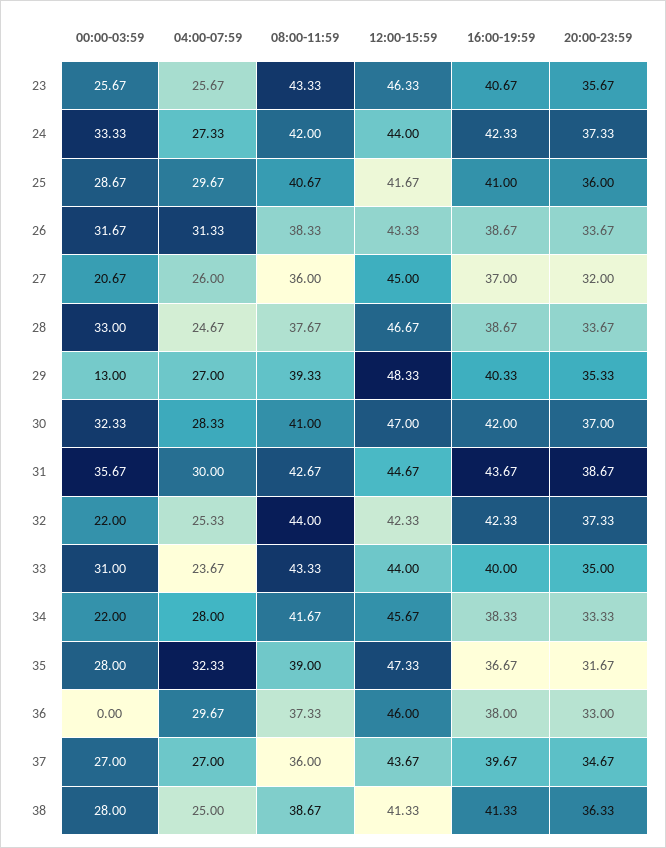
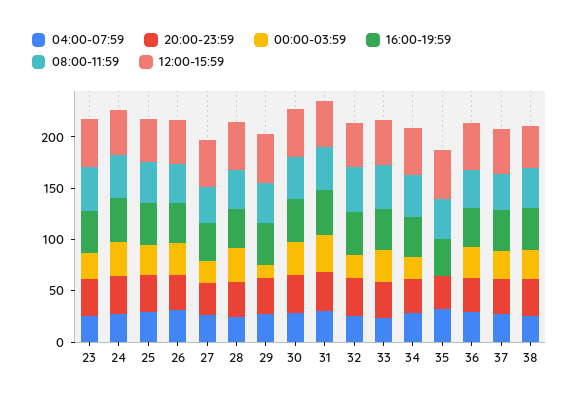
  {
    "00:00-03:59": {
      "23": 25.67,
      "24": 33.33,
      "25": 28.67,
      "26": 31.67,
      "27": 20.67,
      "28": 33,
      "29": 13,
      "30": 32.33,
      "31": 35.67,
      "32": 22,
      "33": 31,
      "34": 22,
-     "35": 28,
+     "35": 0,
-     "36": 0,
+     "36": 30,
      "37": 27,
      "38": 28
    },
    "04:00-07:59": {
      "23": 25.67,
      "24": 27.33,
      "25": 29.67,
      "26": 31.33,
      "27": 26,
      "28": 24.67,
      "29": 27,
      "30": 28.33,
      "31": 30,
      "32": 25.33,
      "33": 23.67,
      "34": 28,
      "35": 32.33,
      "36": 29.67,
      "37": 27,
      "38": 25
    },
    "08:00-11:59": {
      "23": 43.33,
      "24": 42,
      "25": 40.67,
      "26": 38.33,
      "27": 36,
      "28": 37.67,
      "29": 39.33,
      "30": 41,
      "31": 42.67,
      "32": 44,
      "33": 43.33,
      "34": 41.67,
      "35": 39,
      "36": 37.33,
      "37": 36,
      "38": 38.67
    },
    "12:00-15:59": {
      "23": 46.33,
      "24": 44,
      "25": 41.67,
      "26": 43.33,
      "27": 45,
      "28": 46.67,
      "29": 48.33,
      "30": 47,
      "31": 44.67,
      "32": 42.33,
      "33": 44,
      "34": 45.67,
      "35": 47.33,
      "36": 46,
      "37": 43.67,
      "38": 41.33
    },
    "16:00-19:59": {
      "23": 40.67,
      "24": 42.33,
      "25": 41,
      "26": 38.67,
      "27": 37,
      "28": 38.67,
      "29": 40.33,
      "30": 42,
      "31": 43.67,
      "32": 42.33,
      "33": 40,
      "34": 38.33,
      "35": 36.67,
      "36": 38,
      "37": 39.67,
      "38": 41.33
    },
    "20:00-23:59": {
      "23": 35.67,
      "24": 37.33,
      "25": 36,
      "26": 33.67,
      "27": 32,
      "28": 33.67,
      "29": 35.33,
      "30": 37,
      "31": 38.67,
      "32": 37.33,
      "33": 35,
      "34": 33.33,
      "35": 31.67,
      "36": 33,
      "37": 34.67,
      "38": 36.33
    }
  }

